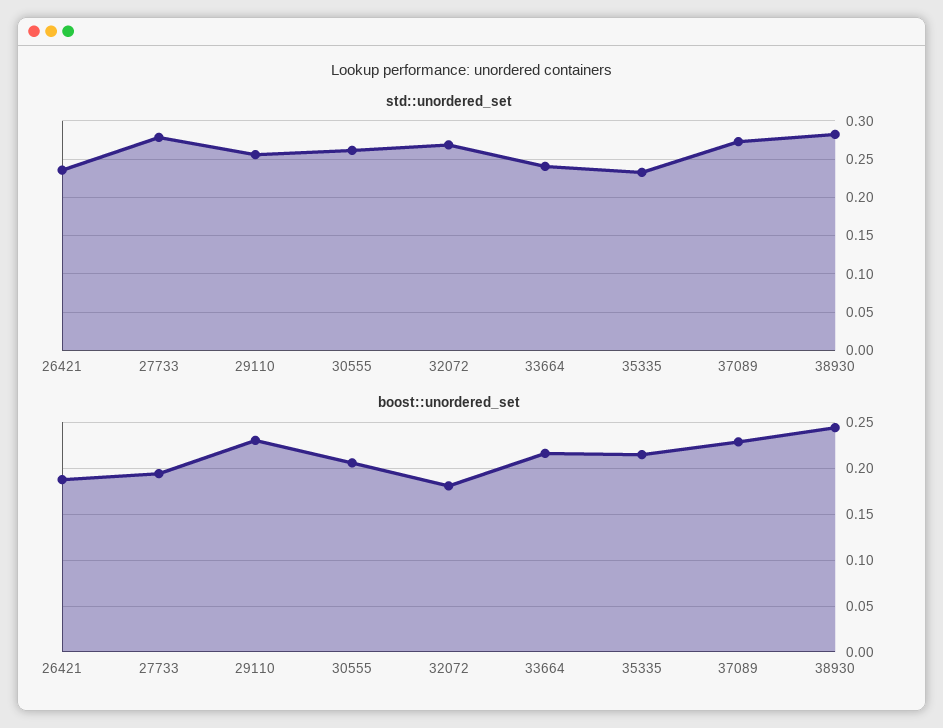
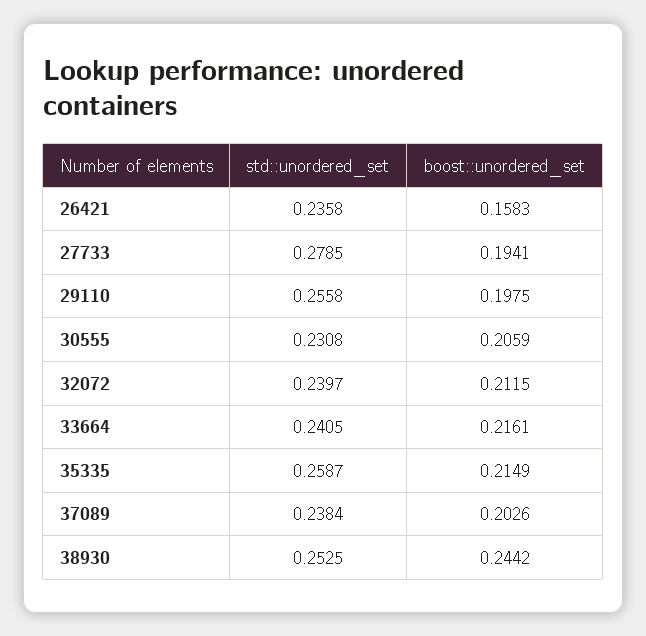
  {
    "std::unordered_set": {
      "26421": 0.2358,
      "27733": 0.2785,
      "29110": 0.2558,
-     "30555": 0.26,
+     "30555": 0.2308,
-     "32072": 0.27,
+     "32072": 0.2397,
      "33664": 0.2405,
-     "35335": 0.23,
+     "35335": 0.2587,
-     "37089": 0.27,
+     "37089": 0.2384,
-     "38930": 0.28
+     "38930": 0.2525
    },
    "boost::unordered_set": {
-     "26421": 0.19,
+     "26421": 0.1583,
      "27733": 0.1941,
-     "29110": 0.23,
+     "29110": 0.1975,
      "30555": 0.2059,
-     "32072": 0.18,
+     "32072": 0.2115,
      "33664": 0.2161,
      "35335": 0.2149,
-     "37089": 0.23,
+     "37089": 0.2026,
      "38930": 0.2442
    }
  }

